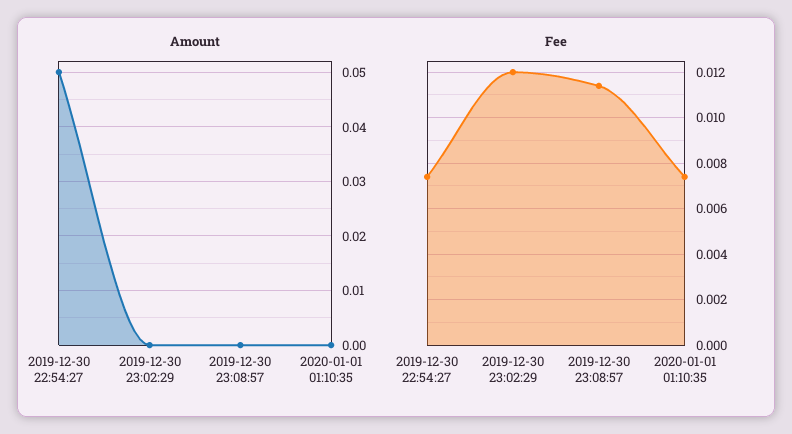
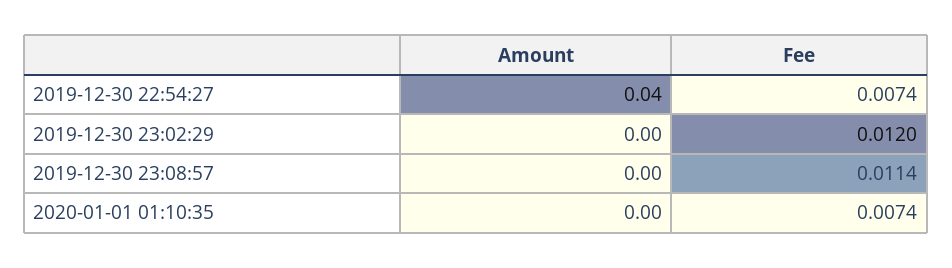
  {
    "Amount": {
-     "2019-12-30 22:54:27": 0.05,
+     "2019-12-30 22:54:27": 0.04,
      "2019-12-30 23:02:29": 0,
      "2019-12-30 23:08:57": 0,
      "2020-01-01 01:10:35": 0
    },
    "Fee": {
      "2019-12-30 22:54:27": 0.0074,
      "2019-12-30 23:02:29": 0.012,
      "2019-12-30 23:08:57": 0.0114,
      "2020-01-01 01:10:35": 0.0074
    }
  }

